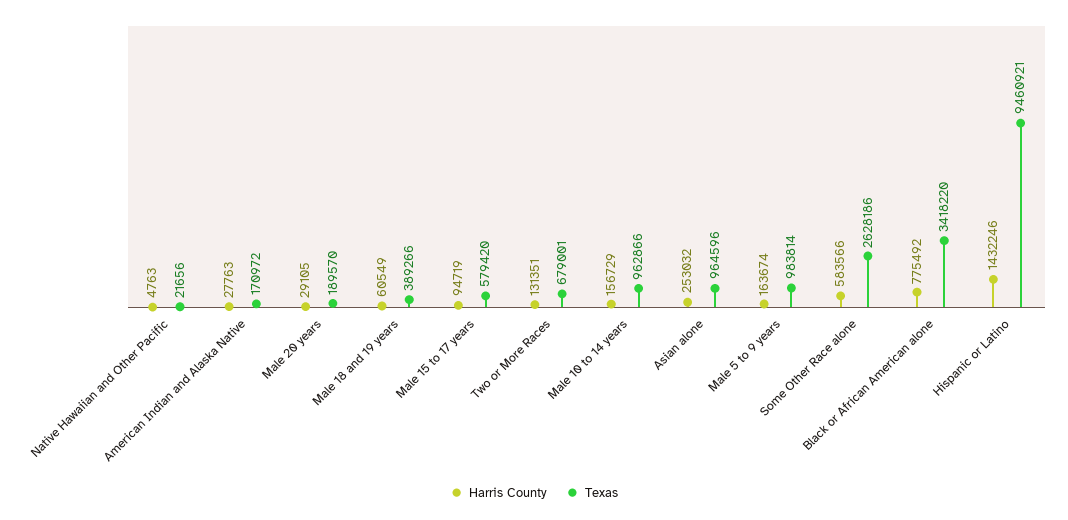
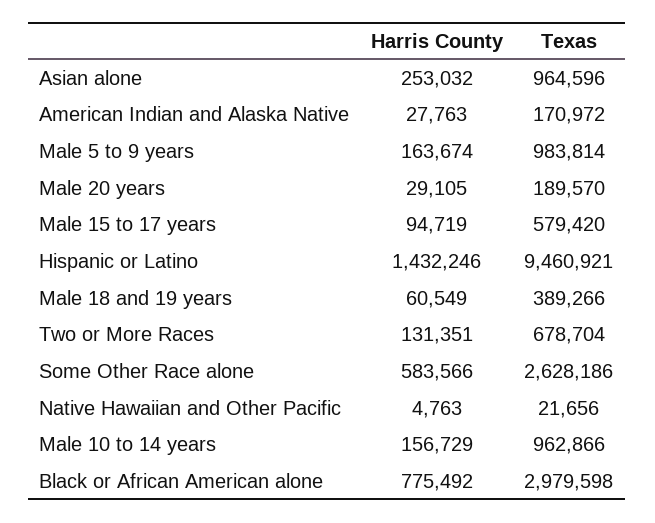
  {
    "Harris County": {
      "Native Hawaiian and Other Pacific": 4763,
      "American Indian and Alaska Native": 27763,
      "Male 20 years": 29105,
      "Male 18 and 19 years": 60549,
      "Male 15 to 17 years": 94719,
      "Two or More Races": 131351,
      "Male 10 to 14 years": 156729,
      "Asian alone": 253032,
      "Male 5 to 9 years": 163674,
      "Some Other Race alone": 583566,
      "Black or African American alone": 775492,
      "Hispanic or Latino": 1432246
    },
    "Texas": {
      "Native Hawaiian and Other Pacific": 21656,
      "American Indian and Alaska Native": 170972,
      "Male 20 years": 189570,
      "Male 18 and 19 years": 389266,
      "Male 15 to 17 years": 579420,
-     "Two or More Races": 679001,
+     "Two or More Races": 678704,
      "Male 10 to 14 years": 962866,
      "Asian alone": 964596,
      "Male 5 to 9 years": 983814,
      "Some Other Race alone": 2628186,
-     "Black or African American alone": 3418220,
+     "Black or African American alone": 2979598,
      "Hispanic or Latino": 9460921
    }
  }

